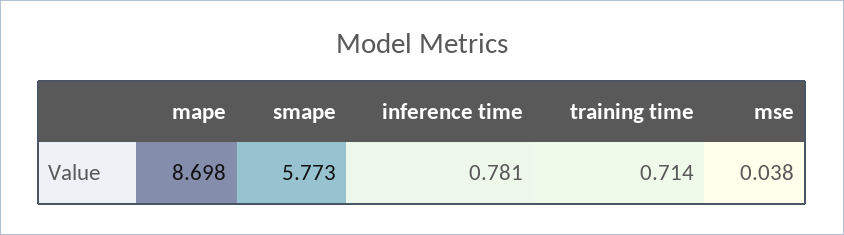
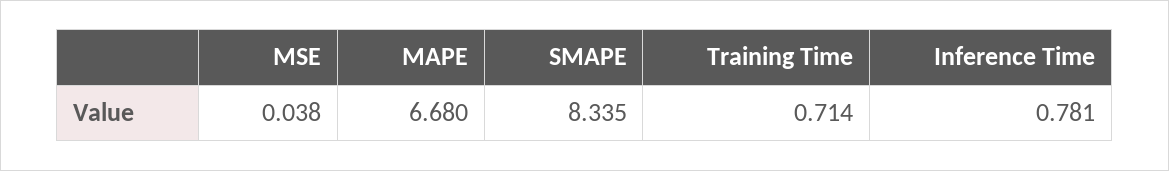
  {
-   "mape": 8.698,
+   "mape": 6.68,
-   "smape": 5.773,
+   "smape": 8.335,
    "inference time": 0.781,
    "training time": 0.714,
    "mse": 0.038
  }

